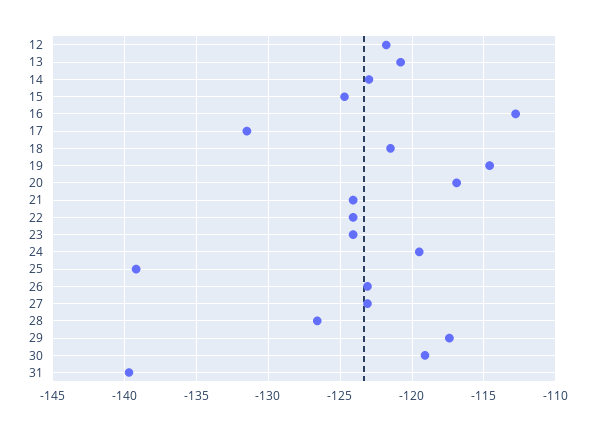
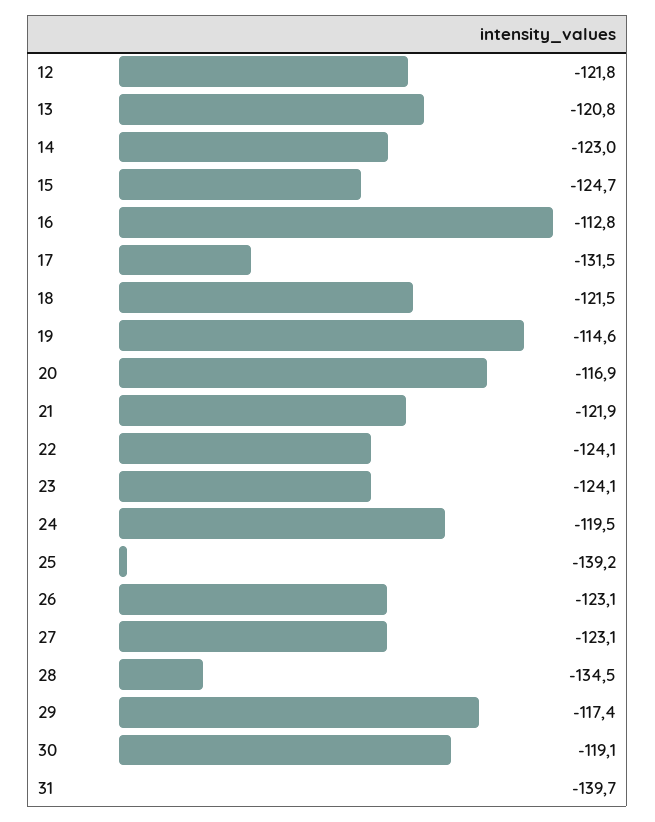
  {
    "12": -121.8,
    "13": -120.8,
    "14": -123,
    "15": -124.7,
    "16": -112.8,
    "17": -131.5,
    "18": -121.5,
    "19": -114.6,
    "20": -116.9,
-   "21": -124,
+   "21": -121.9,
    "22": -124.1,
    "23": -124.1,
    "24": -119.5,
    "25": -139.2,
    "26": -123.1,
    "27": -123.1,
-   "28": -126.5,
+   "28": -134.5,
    "29": -117.4,
    "30": -119.1,
    "31": -139.7
  }

